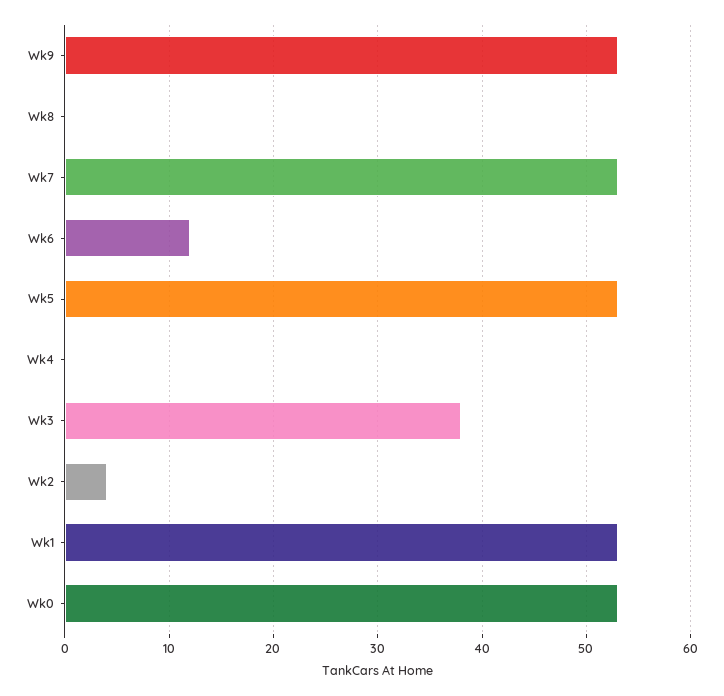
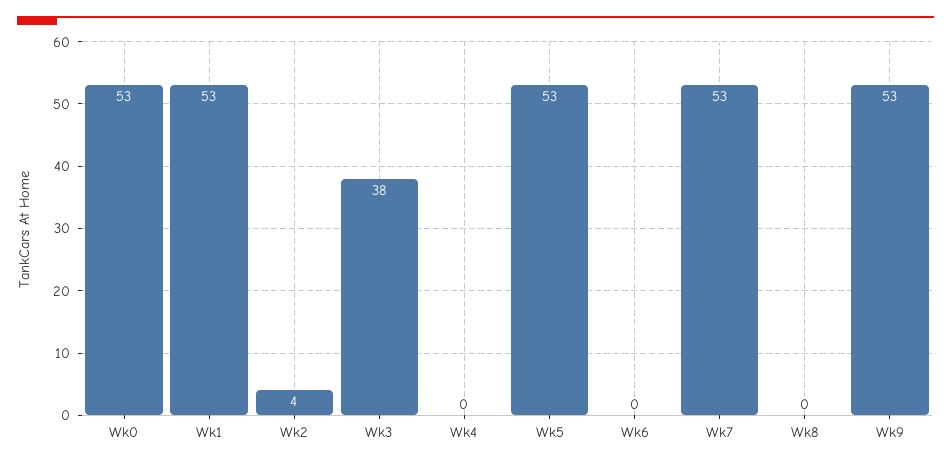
  {
    "Wk9": 53,
    "Wk8": 0,
    "Wk7": 53,
-   "Wk6": 12,
+   "Wk6": 0,
    "Wk5": 53,
    "Wk4": 0,
    "Wk3": 38,
    "Wk2": 4,
    "Wk1": 53,
    "Wk0": 53
  }

